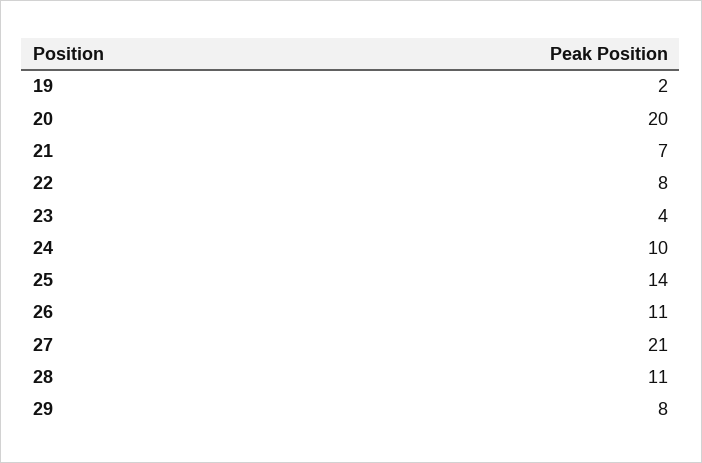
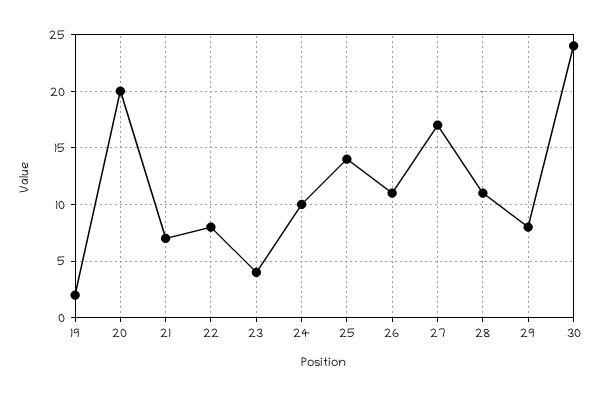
  {
    "19": 2,
    "20": 20,
    "21": 7,
    "22": 8,
    "23": 4,
    "24": 10,
    "25": 14,
    "26": 11,
-   "27": 21,
+   "27": 17,
    "28": 11,
-   "29": 8
+   "29": 8,
+   "30": 24
  }

